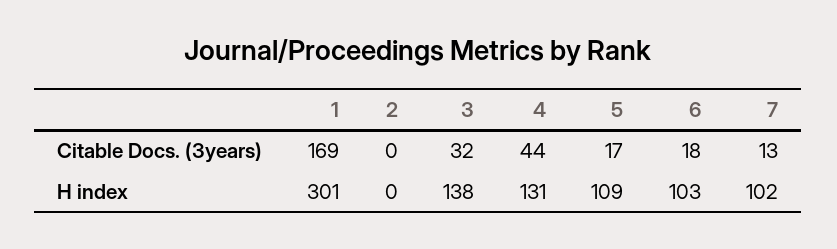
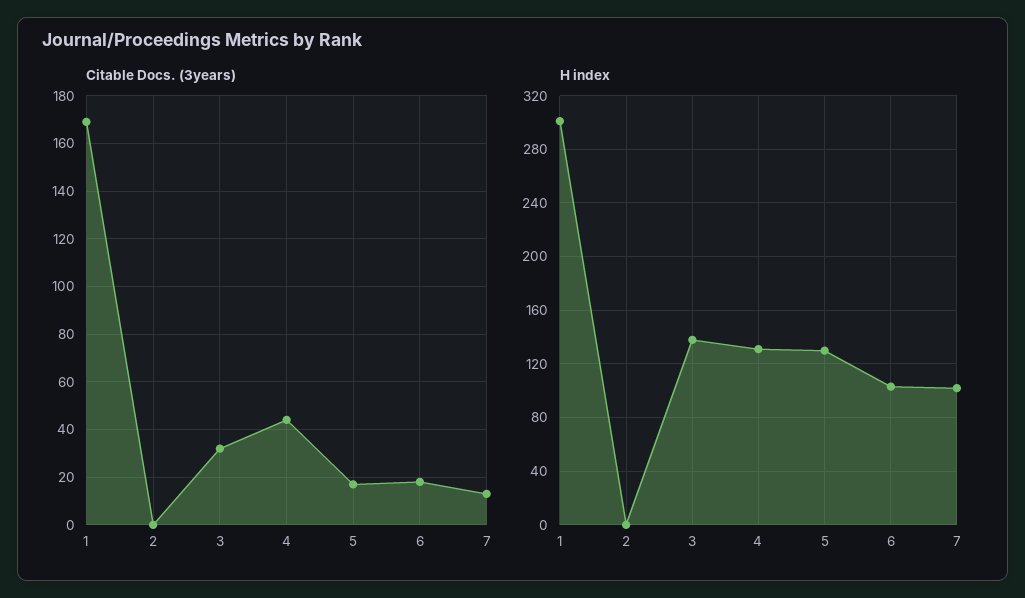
  {
    "Citable Docs. (3years)": {
      "1": 169,
      "2": 0,
      "3": 32,
      "4": 44,
      "5": 17,
      "6": 18,
      "7": 13
    },
    "H index": {
      "1": 301,
      "2": 0,
      "3": 138,
      "4": 131,
-     "5": 109,
+     "5": 130,
      "6": 103,
      "7": 102
    }
  }

